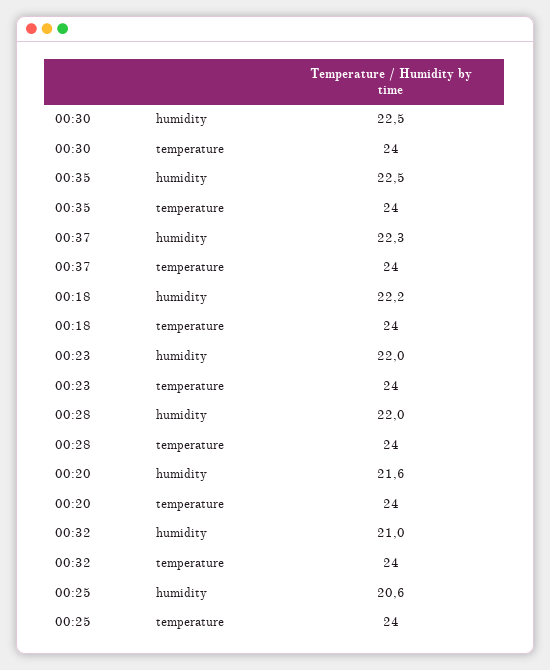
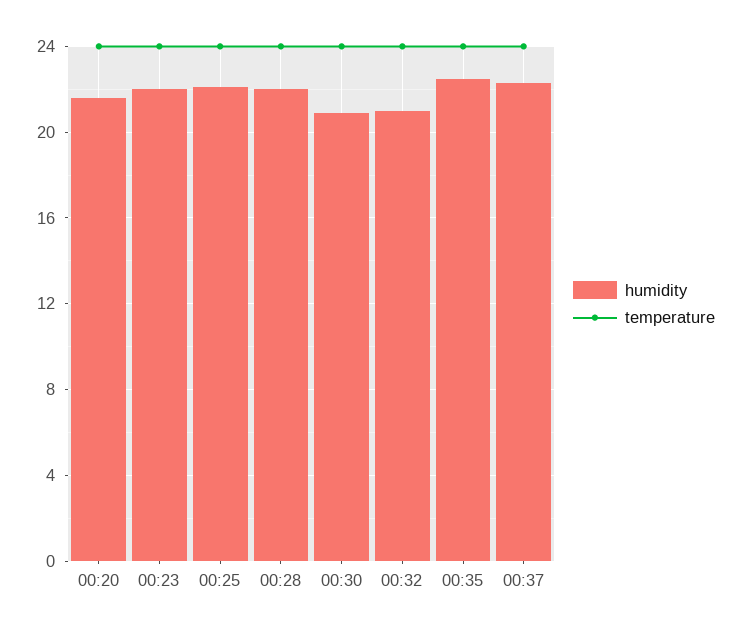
  {
    "humidity": {
-     "00:30": 22.5,
+     "00:30": 21,
      "00:35": 22.5,
      "00:37": 22.3,
-     "00:18": 22.2,
      "00:23": 22,
      "00:28": 22,
      "00:20": 21.6,
      "00:32": 21,
-     "00:25": 20.6
+     "00:25": 22
    },
    "temperature": {
      "00:30": 24,
      "00:35": 24,
      "00:37": 24,
-     "00:18": 24,
      "00:23": 24,
      "00:28": 24,
      "00:20": 24,
      "00:32": 24,
      "00:25": 24
    }
  }

